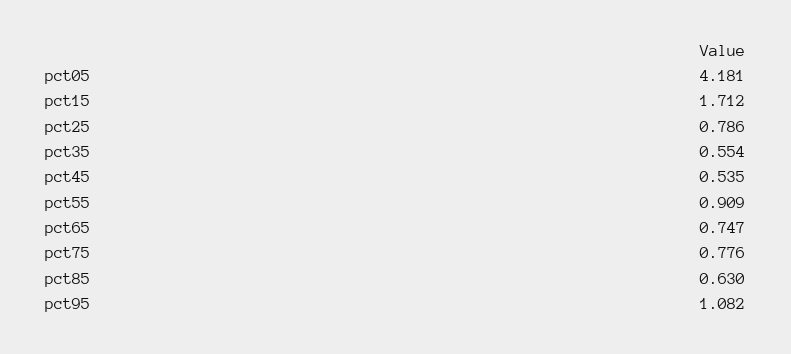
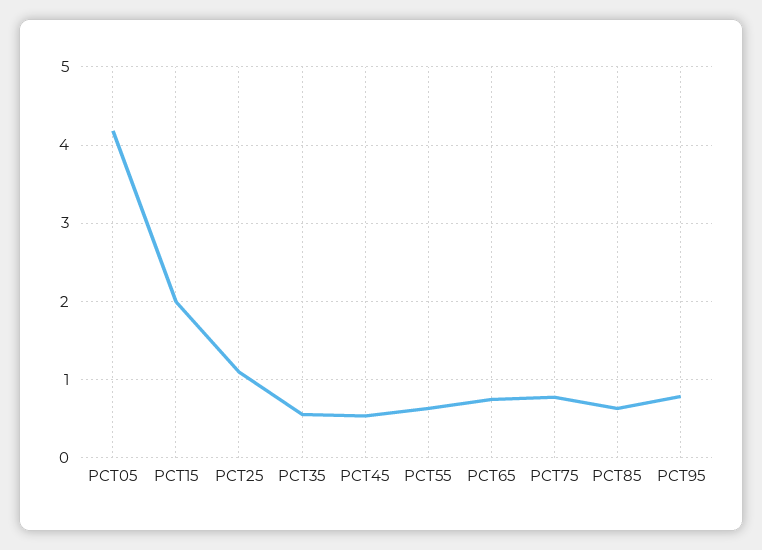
  {
    "pct05": 4.181,
-   "pct15": 1.712,
+   "pct15": 2,
-   "pct25": 0.786,
+   "pct25": 1.1,
    "pct35": 0.554,
    "pct45": 0.535,
-   "pct55": 0.909,
+   "pct55": 0.6,
    "pct65": 0.747,
    "pct75": 0.776,
    "pct85": 0.63,
-   "pct95": 1.082
+   "pct95": 0.8
  }

